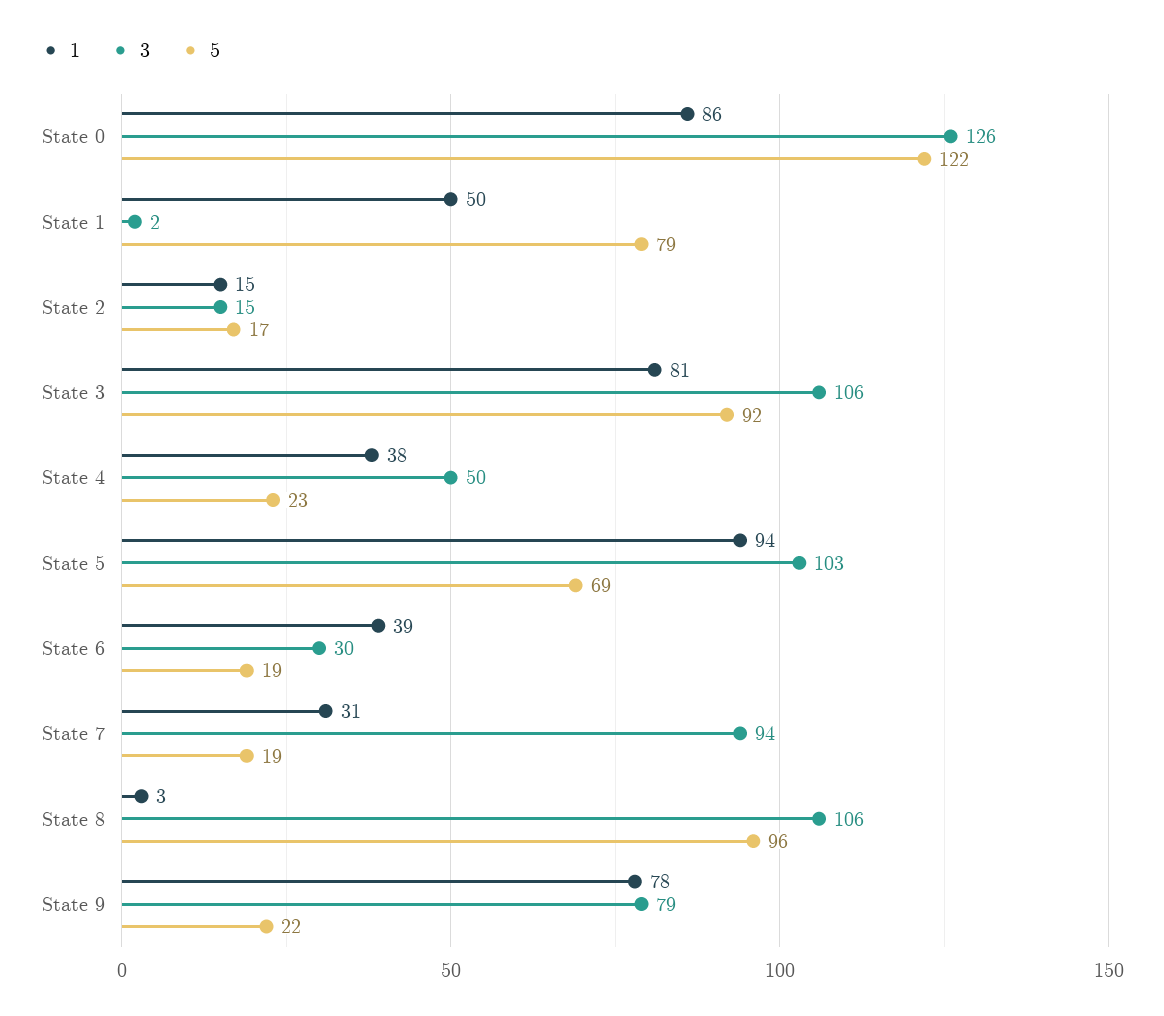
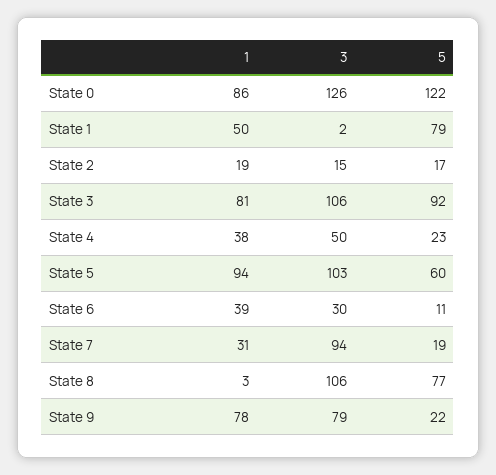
  {
    "1": {
      "State 0": 86,
      "State 1": 50,
-     "State 2": 15,
+     "State 2": 19,
      "State 3": 81,
      "State 4": 38,
      "State 5": 94,
      "State 6": 39,
      "State 7": 31,
      "State 8": 3,
      "State 9": 78
    },
    "3": {
      "State 0": 126,
      "State 1": 2,
      "State 2": 15,
      "State 3": 106,
      "State 4": 50,
      "State 5": 103,
      "State 6": 30,
      "State 7": 94,
      "State 8": 106,
      "State 9": 79
    },
    "5": {
      "State 0": 122,
      "State 1": 79,
      "State 2": 17,
      "State 3": 92,
      "State 4": 23,
-     "State 5": 69,
+     "State 5": 60,
-     "State 6": 19,
+     "State 6": 11,
      "State 7": 19,
-     "State 8": 96,
+     "State 8": 77,
      "State 9": 22
    }
  }

